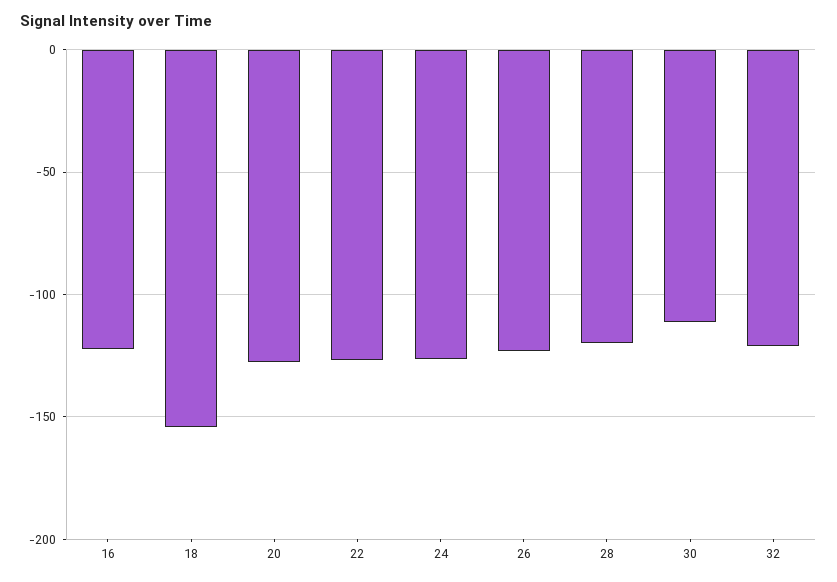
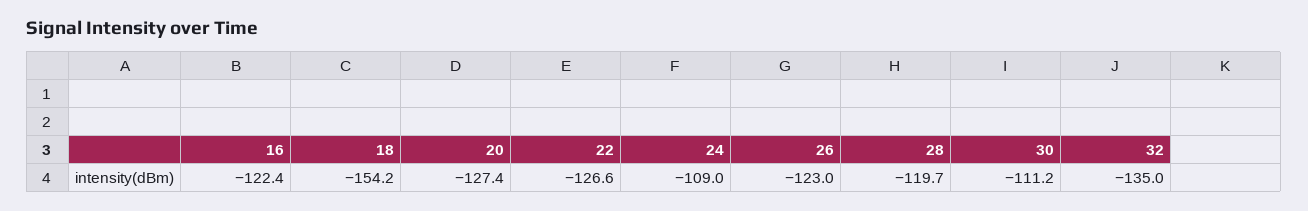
  {
    "16": -122.4,
    "18": -154.2,
    "20": -127.4,
    "22": -126.6,
-   "24": -125,
+   "24": -109,
    "26": -123,
    "28": -119.7,
    "30": -111.2,
-   "32": -120
+   "32": -135
  }

